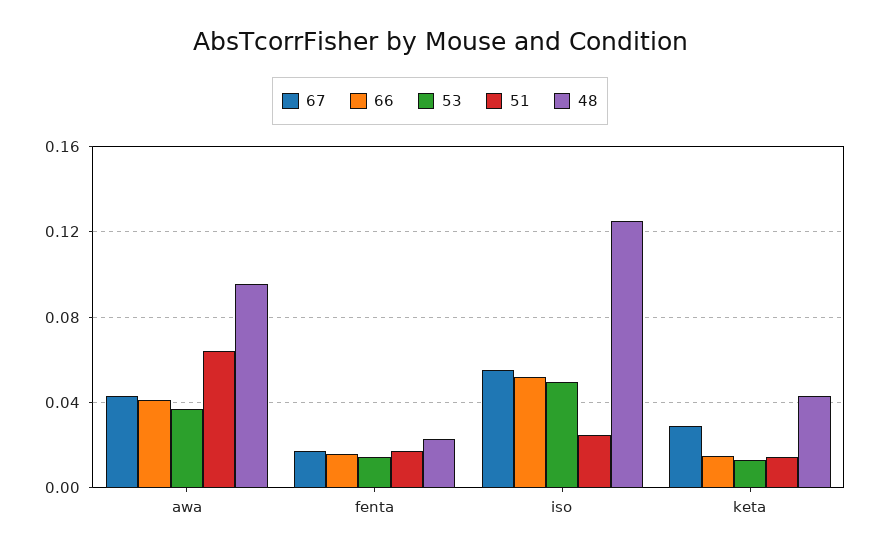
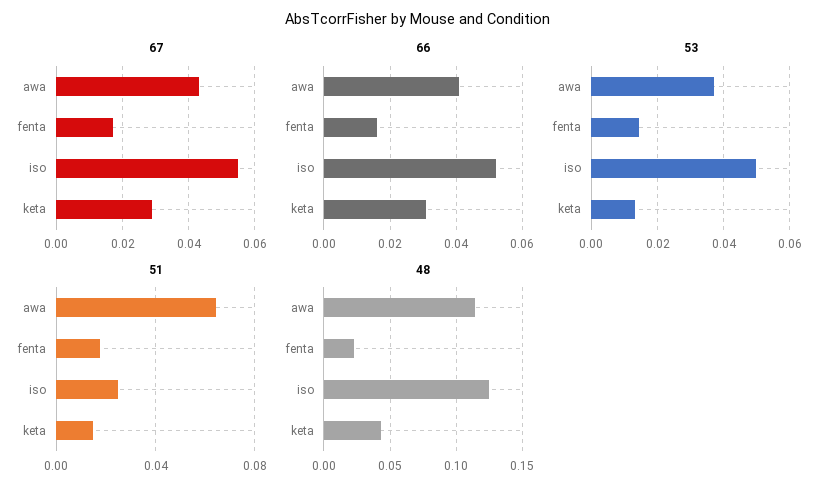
  {
    "67": {
      "awa": 0.045,
      "fenta": 0.015,
      "iso": 0.055,
      "keta": 0.03
    },
    "66": {
      "awa": 0.04,
      "fenta": 0.015,
      "iso": 0.05,
-     "keta": 0.015
+     "keta": 0.03
    },
    "53": {
      "awa": 0.038,
      "fenta": 0.014,
      "iso": 0.05,
      "keta": 0.014
    },
    "51": {
      "awa": 0.065,
      "fenta": 0.015,
      "iso": 0.025,
      "keta": 0.015
    },
    "48": {
-     "awa": 0.095,
+     "awa": 0.115,
      "fenta": 0.025,
      "iso": 0.125,
      "keta": 0.045
    }
  }

